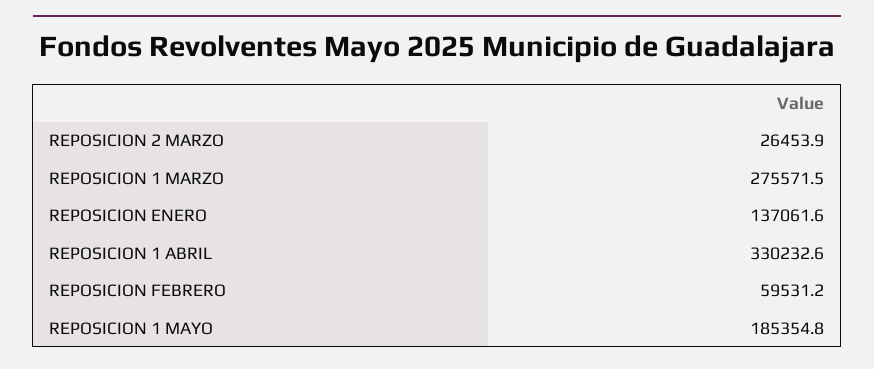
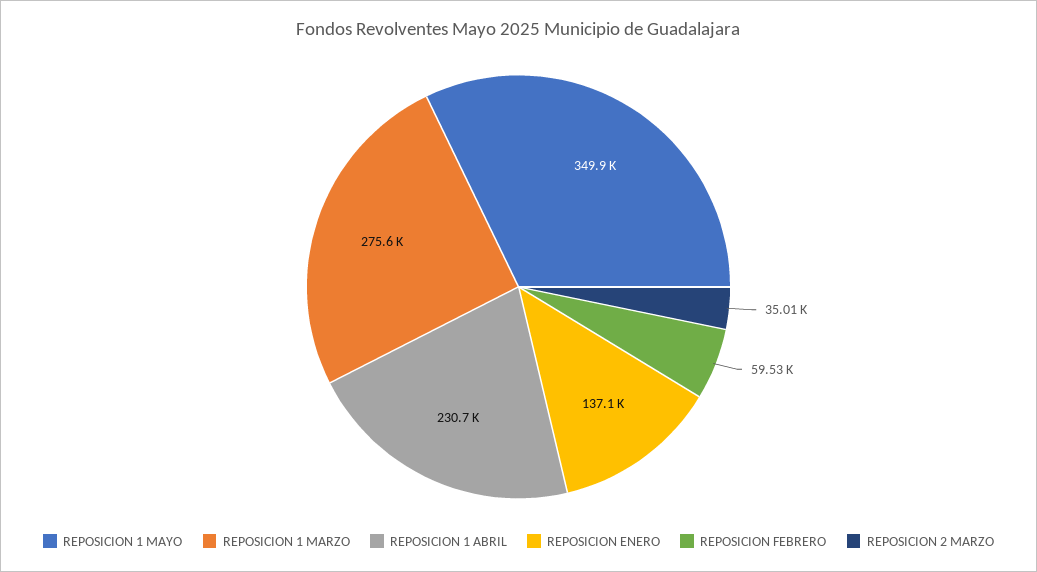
  {
-   "REPOSICION 2 MARZO": 26453.9,
+   "REPOSICION 2 MARZO": 35010,
    "REPOSICION 1 MARZO": 275571.5,
    "REPOSICION ENERO": 137061.6,
-   "REPOSICION 1 ABRIL": 330232.6,
+   "REPOSICION 1 ABRIL": 230700,
    "REPOSICION FEBRERO": 59531.2,
-   "REPOSICION 1 MAYO": 185354.8
+   "REPOSICION 1 MAYO": 349900
  }

